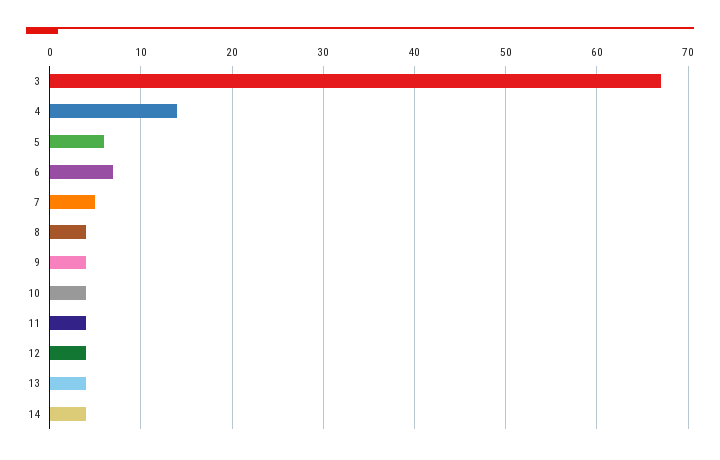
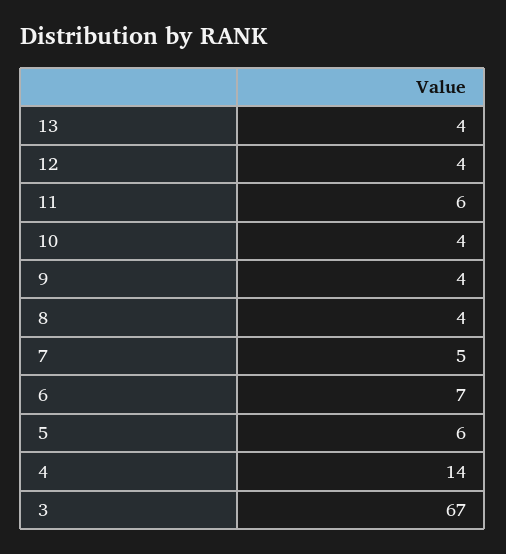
  {
    "3": 67,
    "4": 14,
    "5": 6,
    "6": 7,
    "7": 5,
    "8": 4,
    "9": 4,
    "10": 4,
-   "11": 4,
+   "11": 6,
    "12": 4,
-   "13": 4,
+   "13": 4
-   "14": 4
  }

